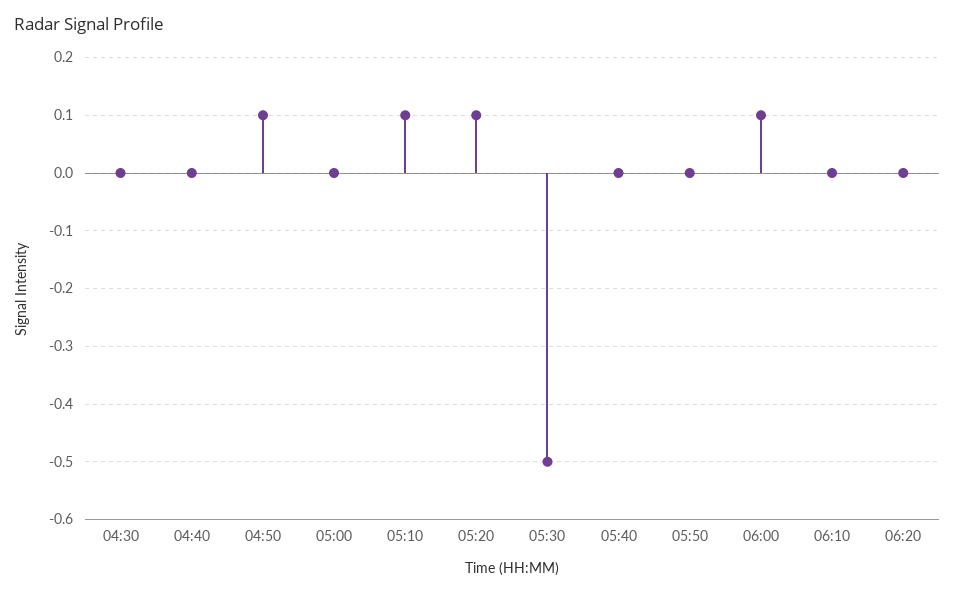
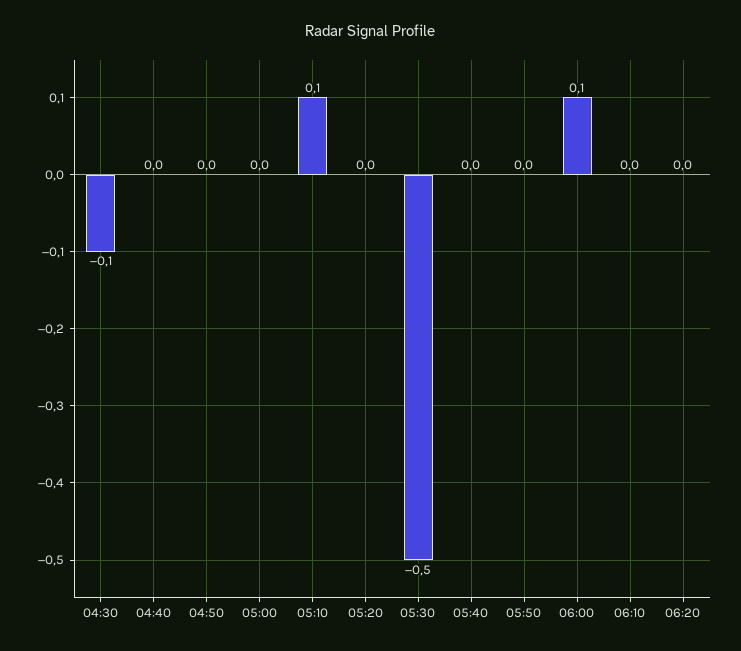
  {
-   "04:30": 0,
+   "04:30": -0.1,
    "04:40": 0,
-   "04:50": 0.1,
+   "04:50": 0,
    "05:00": 0,
    "05:10": 0.1,
-   "05:20": 0.1,
+   "05:20": 0,
    "05:30": -0.5,
    "05:40": 0,
    "05:50": 0,
    "06:00": 0.1,
    "06:10": 0,
    "06:20": 0
  }

